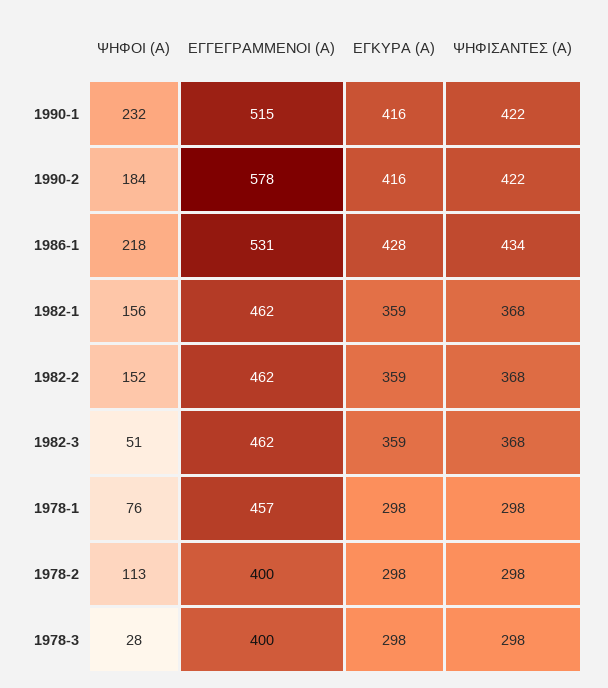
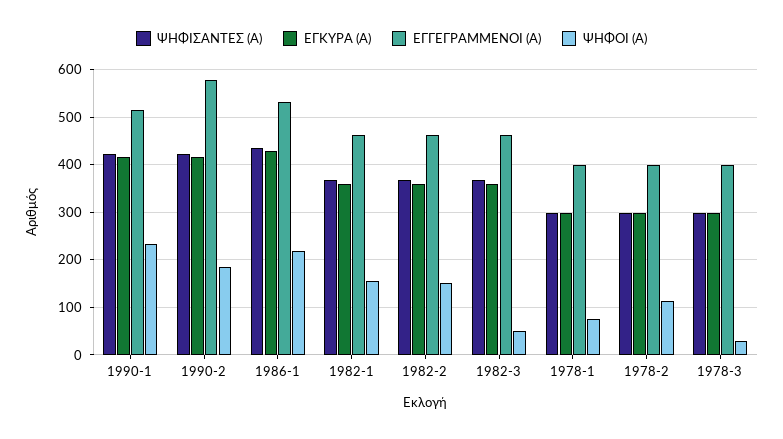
  {
    "ΨΗΦΟΙ (Α)": {
      "1990-1": 232,
      "1990-2": 184,
      "1986-1": 218,
      "1982-1": 156,
      "1982-2": 152,
      "1982-3": 51,
      "1978-1": 76,
      "1978-2": 113,
      "1978-3": 28
    },
    "ΕΓΓΕΓΡΑΜΜΕΝΟΙ (Α)": {
      "1990-1": 515,
      "1990-2": 578,
      "1986-1": 531,
      "1982-1": 462,
      "1982-2": 462,
      "1982-3": 462,
-     "1978-1": 457,
+     "1978-1": 400,
      "1978-2": 400,
      "1978-3": 400
    },
    "ΕΓΚΥΡΑ (Α)": {
      "1990-1": 416,
      "1990-2": 416,
      "1986-1": 428,
      "1982-1": 359,
      "1982-2": 359,
      "1982-3": 359,
      "1978-1": 298,
      "1978-2": 298,
      "1978-3": 298
    },
    "ΨΗΦΙΣΑΝΤΕΣ (Α)": {
      "1990-1": 422,
      "1990-2": 422,
      "1986-1": 434,
      "1982-1": 368,
      "1982-2": 368,
      "1982-3": 368,
      "1978-1": 298,
      "1978-2": 298,
      "1978-3": 298
    }
  }

